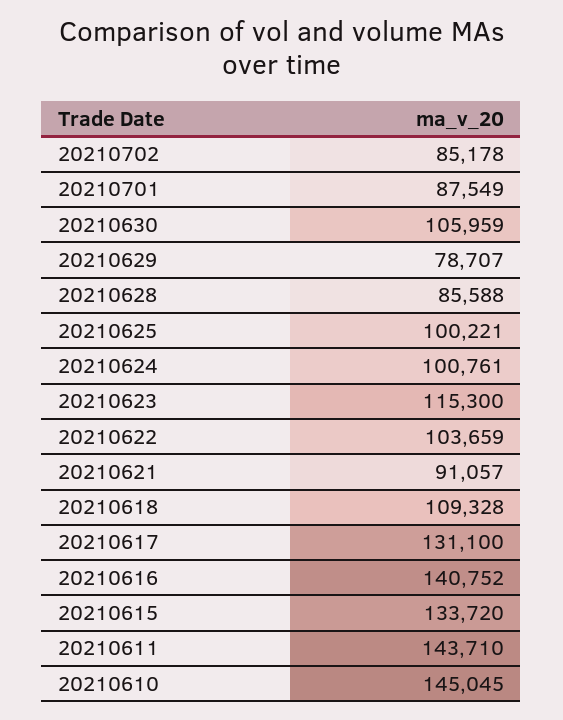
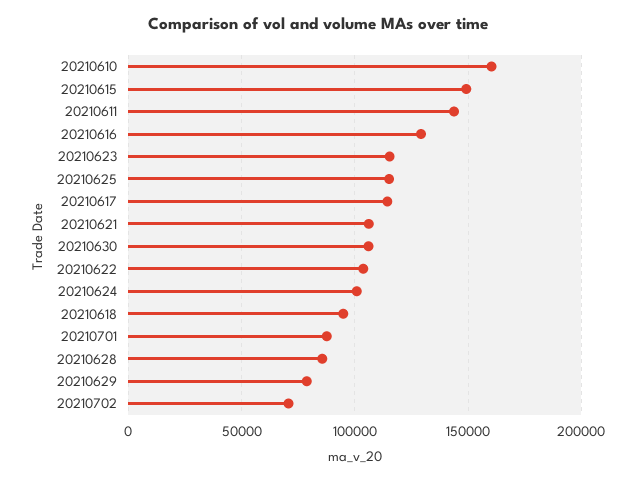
  {
-   "20210702": 85178,
+   "20210702": 70000,
    "20210701": 87549,
    "20210630": 105959,
    "20210629": 78707,
    "20210628": 85588,
-   "20210625": 100221,
+   "20210625": 115000,
    "20210624": 100761,
    "20210623": 115300,
    "20210622": 103659,
-   "20210621": 91057,
+   "20210621": 105000,
-   "20210618": 109328,
+   "20210618": 95000,
-   "20210617": 131100,
+   "20210617": 115000,
-   "20210616": 140752,
+   "20210616": 130000,
-   "20210615": 133720,
+   "20210615": 150000,
    "20210611": 143710,
-   "20210610": 145045
+   "20210610": 160000
  }

